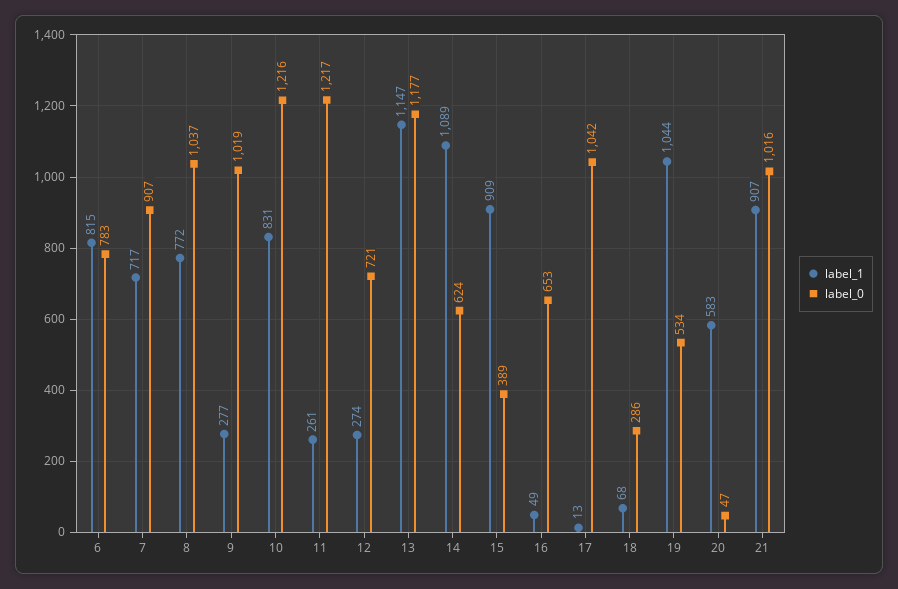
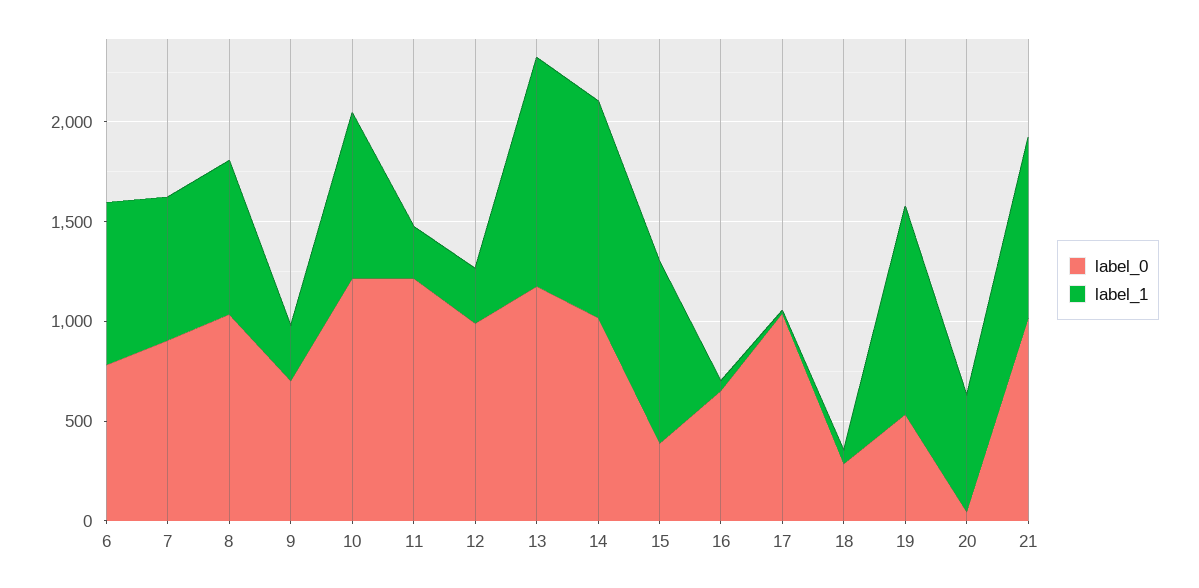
  {
    "label_1": {
      "6": 815,
      "7": 717,
      "8": 772,
      "9": 277,
      "10": 831,
      "11": 261,
      "12": 274,
      "13": 1147,
      "14": 1089,
      "15": 909,
      "16": 49,
      "17": 13,
      "18": 68,
      "19": 1044,
      "20": 583,
      "21": 907
    },
    "label_0": {
      "6": 783,
      "7": 907,
      "8": 1037,
-     "9": 1019,
+     "9": 700,
      "10": 1216,
      "11": 1217,
-     "12": 721,
+     "12": 1000,
      "13": 1177,
-     "14": 624,
+     "14": 1000,
      "15": 389,
      "16": 653,
      "17": 1042,
      "18": 286,
      "19": 534,
      "20": 47,
      "21": 1016
    }
  }

